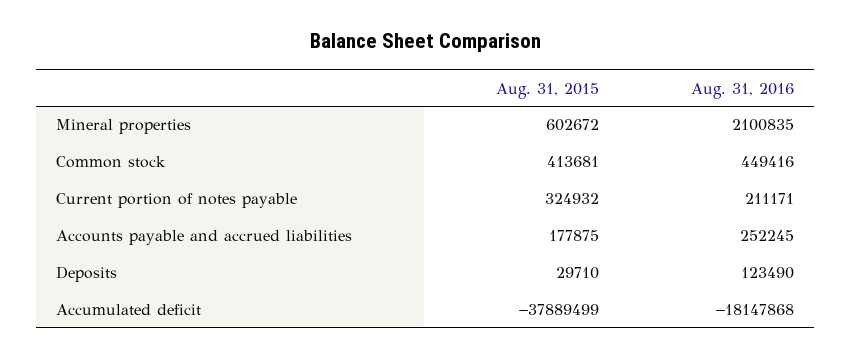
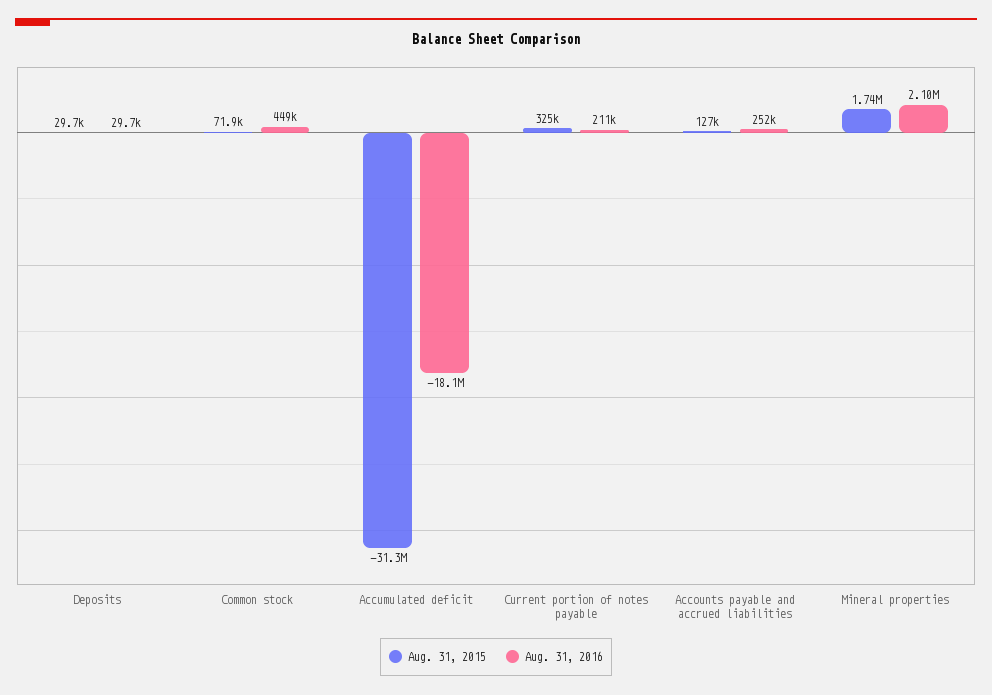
  {
    "Aug. 31, 2015": {
-     "Mineral properties": 602672,
+     "Mineral properties": 1740000,
-     "Common stock": 413681,
+     "Common stock": 71900,
      "Current portion of notes payable": 324932,
-     "Accounts payable and accrued liabilities": 177875,
+     "Accounts payable and accrued liabilities": 127000,
      "Deposits": 29710,
-     "Accumulated deficit": -37889499
+     "Accumulated deficit": -31300000
    },
    "Aug. 31, 2016": {
      "Mineral properties": 2100835,
      "Common stock": 449416,
      "Current portion of notes payable": 211171,
      "Accounts payable and accrued liabilities": 252245,
-     "Deposits": 123490,
+     "Deposits": 29700,
      "Accumulated deficit": -18147868
    }
  }

